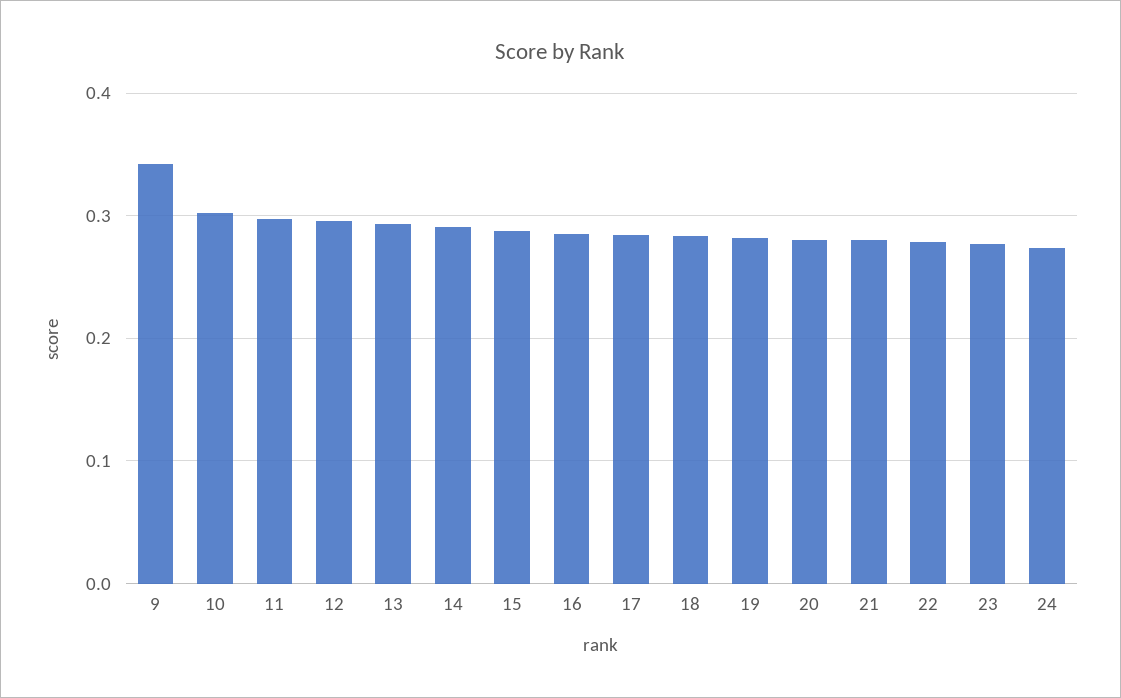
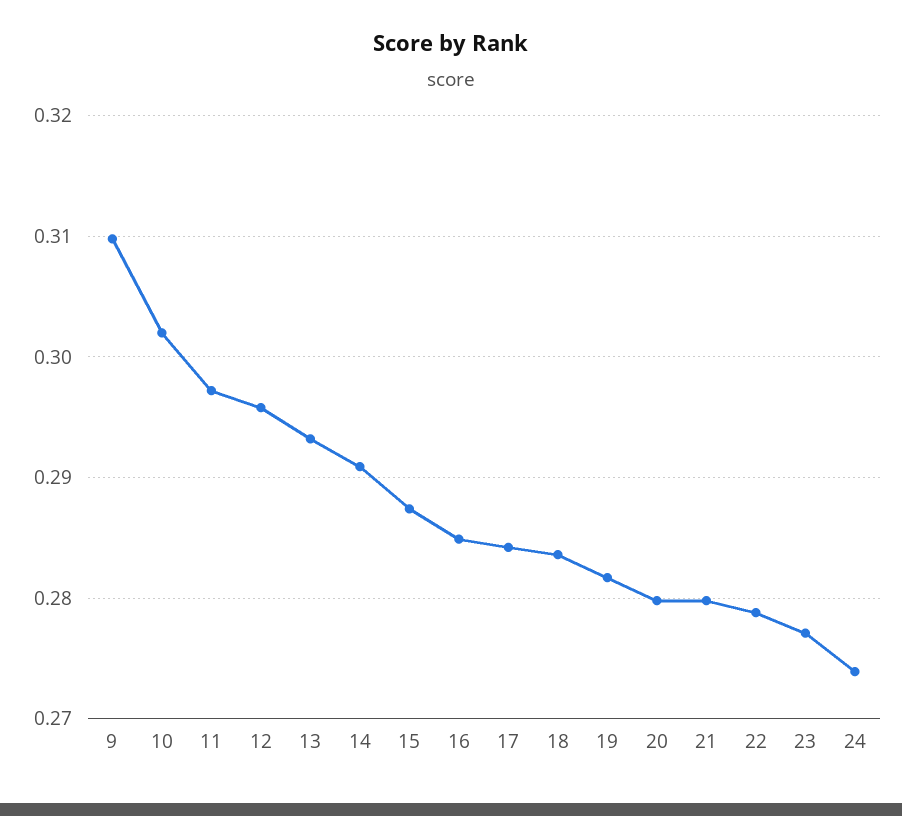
  {
-   "9": 0.34,
+   "9": 0.31,
    "10": 0.302,
    "11": 0.297,
    "12": 0.296,
    "13": 0.293,
    "14": 0.291,
    "15": 0.287,
    "16": 0.285,
    "17": 0.284,
    "18": 0.284,
    "19": 0.282,
    "20": 0.28,
    "21": 0.28,
    "22": 0.279,
    "23": 0.277,
    "24": 0.274
  }

